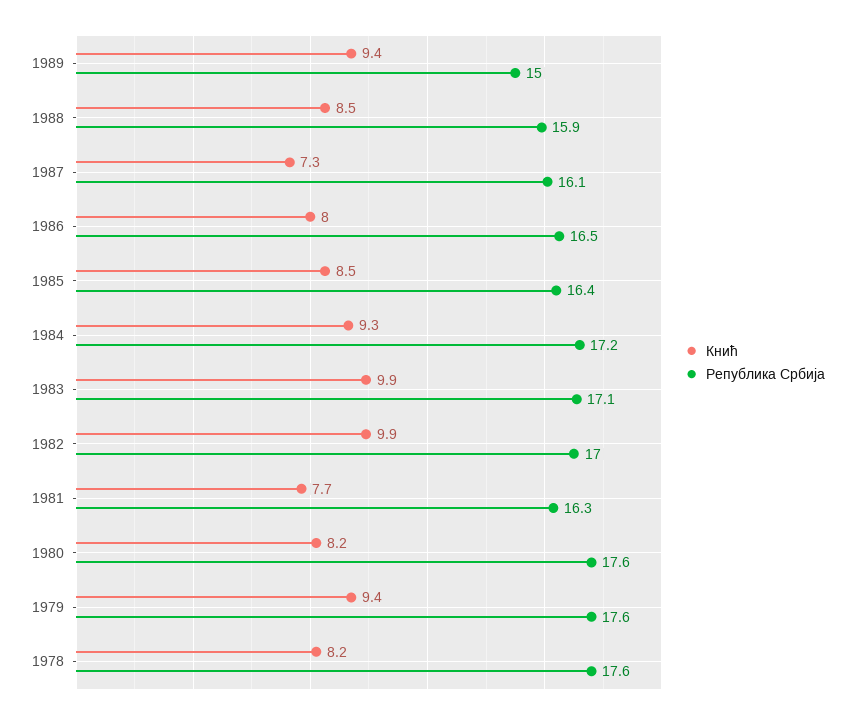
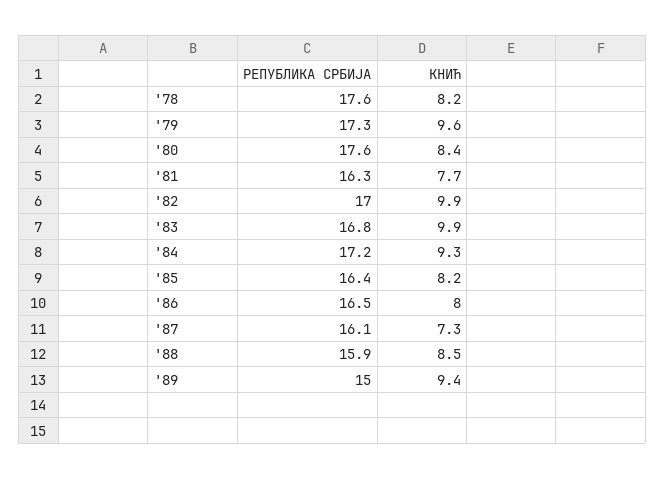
  {
    "Кнић": {
      "1989": 9.4,
      "1988": 8.5,
      "1987": 7.3,
      "1986": 8,
-     "1985": 8.5,
+     "1985": 8.2,
      "1984": 9.3,
      "1983": 9.9,
      "1982": 9.9,
      "1981": 7.7,
-     "1980": 8.2,
+     "1980": 8.4,
-     "1979": 9.4,
+     "1979": 9.6,
      "1978": 8.2
    },
    "Република Србија": {
      "1989": 15,
      "1988": 15.9,
      "1987": 16.1,
      "1986": 16.5,
      "1985": 16.4,
      "1984": 17.2,
-     "1983": 17.1,
+     "1983": 16.8,
      "1982": 17,
      "1981": 16.3,
      "1980": 17.6,
-     "1979": 17.6,
+     "1979": 17.3,
      "1978": 17.6
    }
  }

